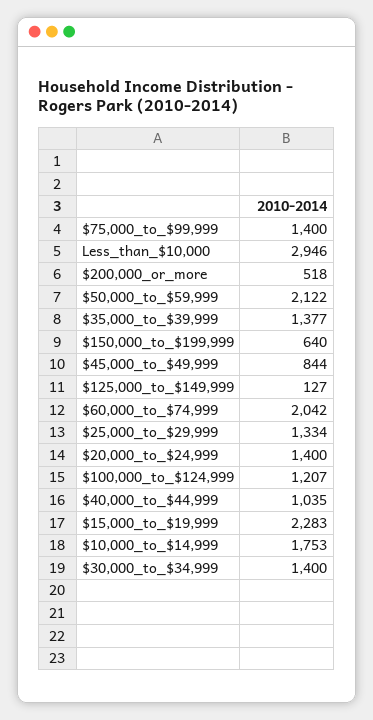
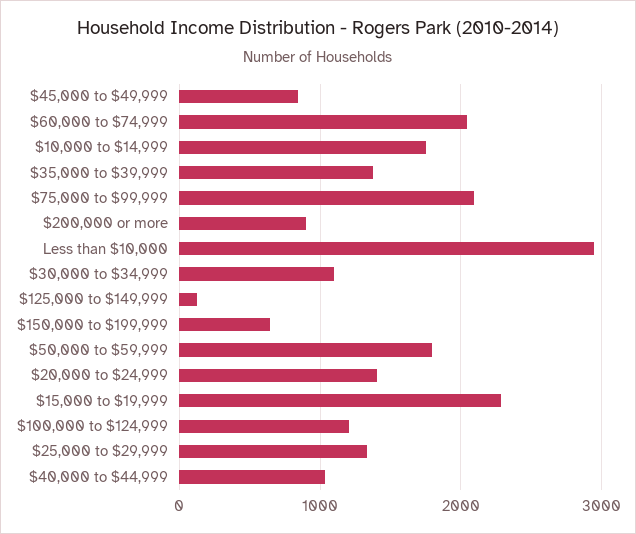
  {
-   "$75,000_to_$99,999": 1400,
+   "$75,000_to_$99,999": 2100,
    "Less_than_$10,000": 2946,
-   "$200,000_or_more": 518,
+   "$200,000_or_more": 900,
-   "$50,000_to_$59,999": 2122,
+   "$50,000_to_$59,999": 1800,
    "$35,000_to_$39,999": 1377,
    "$150,000_to_$199,999": 640,
    "$45,000_to_$49,999": 844,
    "$125,000_to_$149,999": 127,
    "$60,000_to_$74,999": 2042,
    "$25,000_to_$29,999": 1334,
    "$20,000_to_$24,999": 1400,
    "$100,000_to_$124,999": 1207,
    "$40,000_to_$44,999": 1035,
    "$15,000_to_$19,999": 2283,
    "$10,000_to_$14,999": 1753,
-   "$30,000_to_$34,999": 1400
+   "$30,000_to_$34,999": 1100
  }

